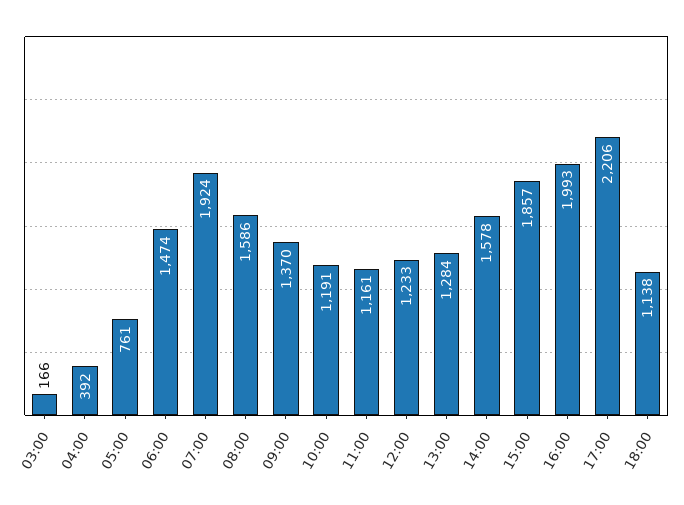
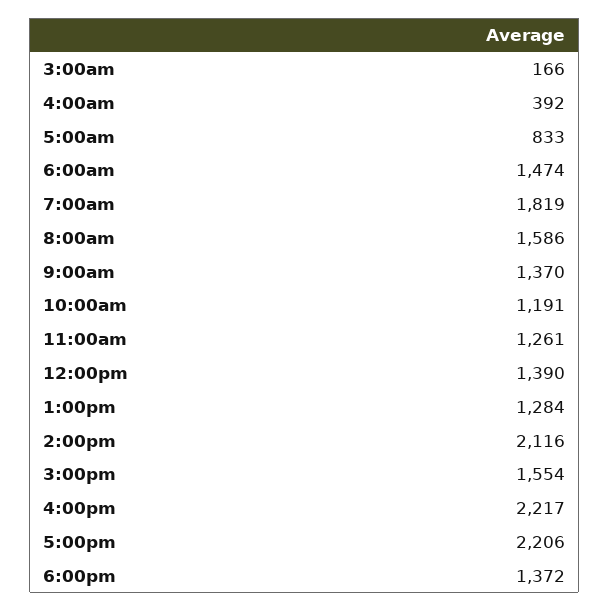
  {
    "03:00": 166,
    "04:00": 392,
-   "05:00": 761,
+   "05:00": 833,
    "06:00": 1474,
-   "07:00": 1924,
+   "07:00": 1819,
    "08:00": 1586,
    "09:00": 1370,
    "10:00": 1191,
-   "11:00": 1161,
+   "11:00": 1261,
-   "12:00": 1233,
+   "12:00": 1390,
    "13:00": 1284,
-   "14:00": 1578,
+   "14:00": 2116,
-   "15:00": 1857,
+   "15:00": 1554,
-   "16:00": 1993,
+   "16:00": 2217,
    "17:00": 2206,
-   "18:00": 1138
+   "18:00": 1372
  }

